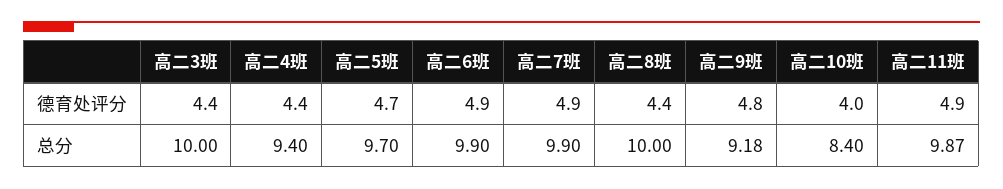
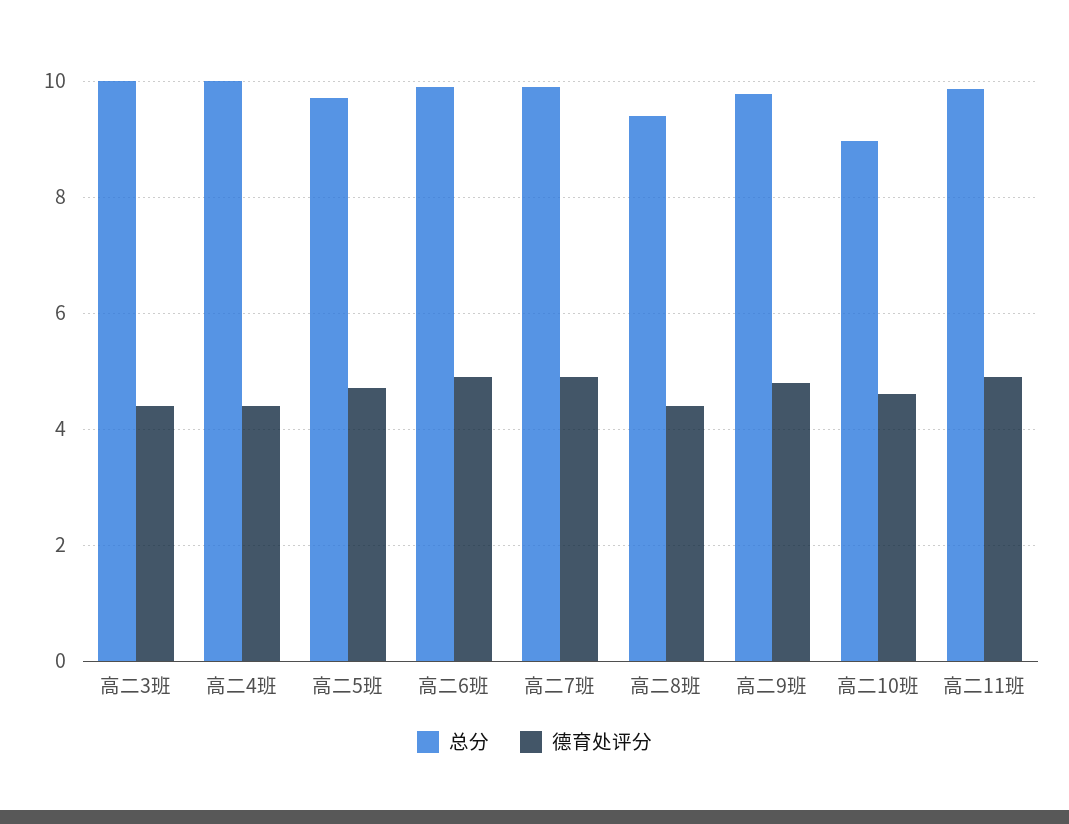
  {
    "德育处评分": {
      "高二3班": 4.4,
      "高二4班": 4.4,
      "高二5班": 4.7,
      "高二6班": 4.9,
      "高二7班": 4.9,
      "高二8班": 4.4,
      "高二9班": 4.8,
-     "高二10班": 4,
+     "高二10班": 4.6,
      "高二11班": 4.9
    },
    "总分": {
      "高二3班": 10,
-     "高二4班": 9.4,
+     "高二4班": 10,
      "高二5班": 9.7,
      "高二6班": 9.9,
      "高二7班": 9.9,
-     "高二8班": 10,
+     "高二8班": 9.4,
-     "高二9班": 9.18,
+     "高二9班": 9.8,
-     "高二10班": 8.4,
+     "高二10班": 9,
      "高二11班": 9.87
    }
  }

